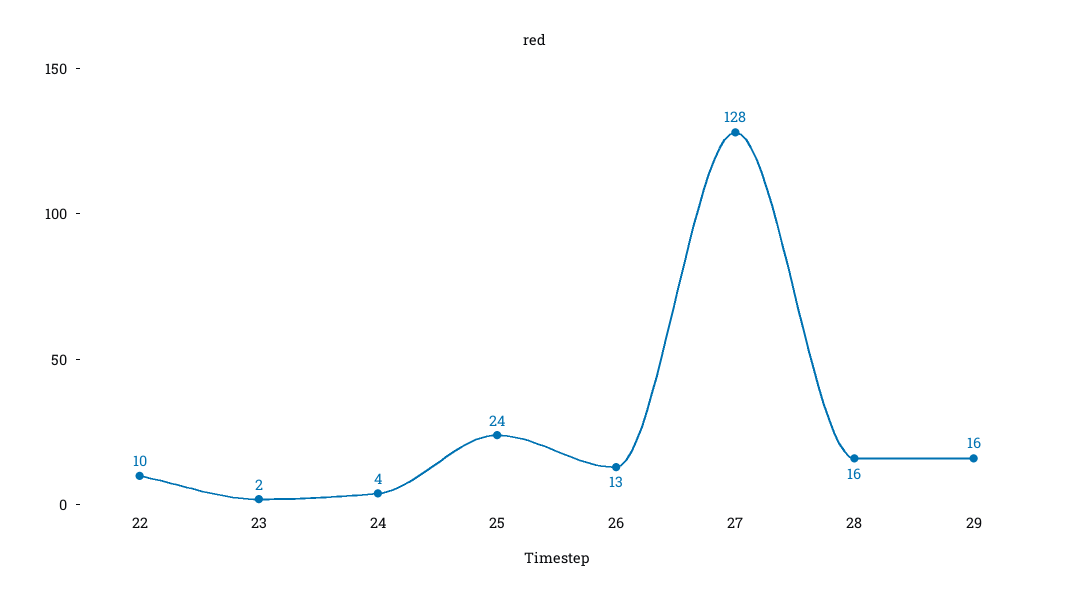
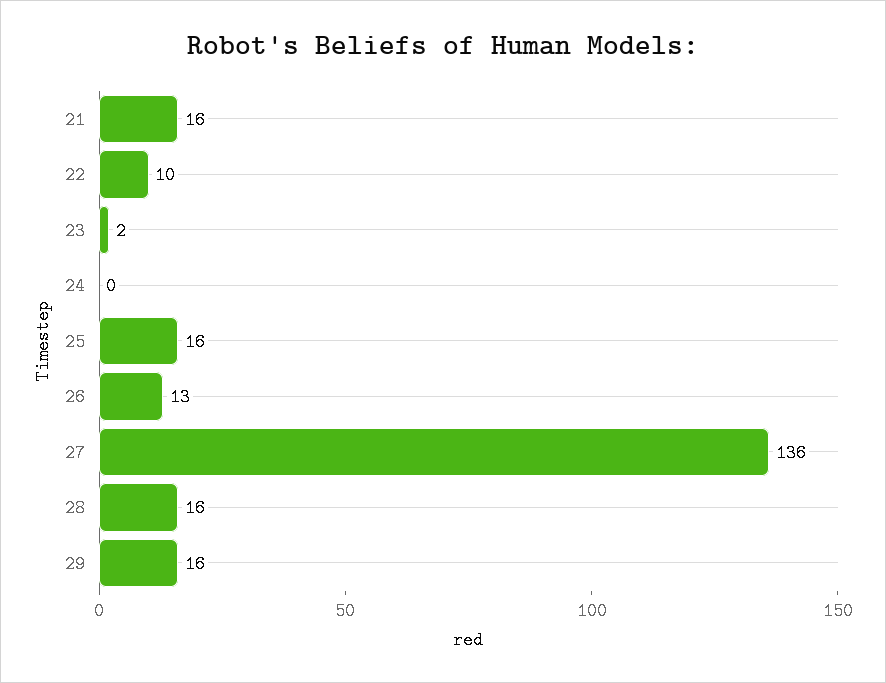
  {
    "22": 10,
    "23": 2,
-   "24": 4,
+   "24": 0,
-   "25": 24,
+   "25": 16,
    "26": 13,
-   "27": 128,
+   "27": 136,
    "28": 16,
-   "29": 16
+   "29": 16,
+   "21": 16
  }

